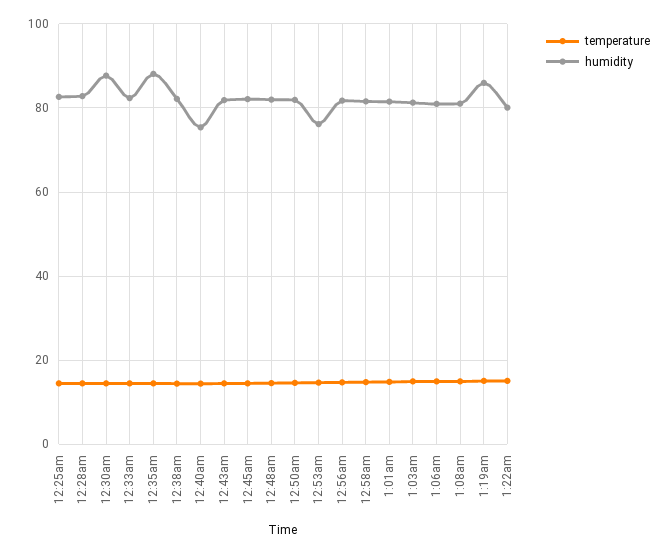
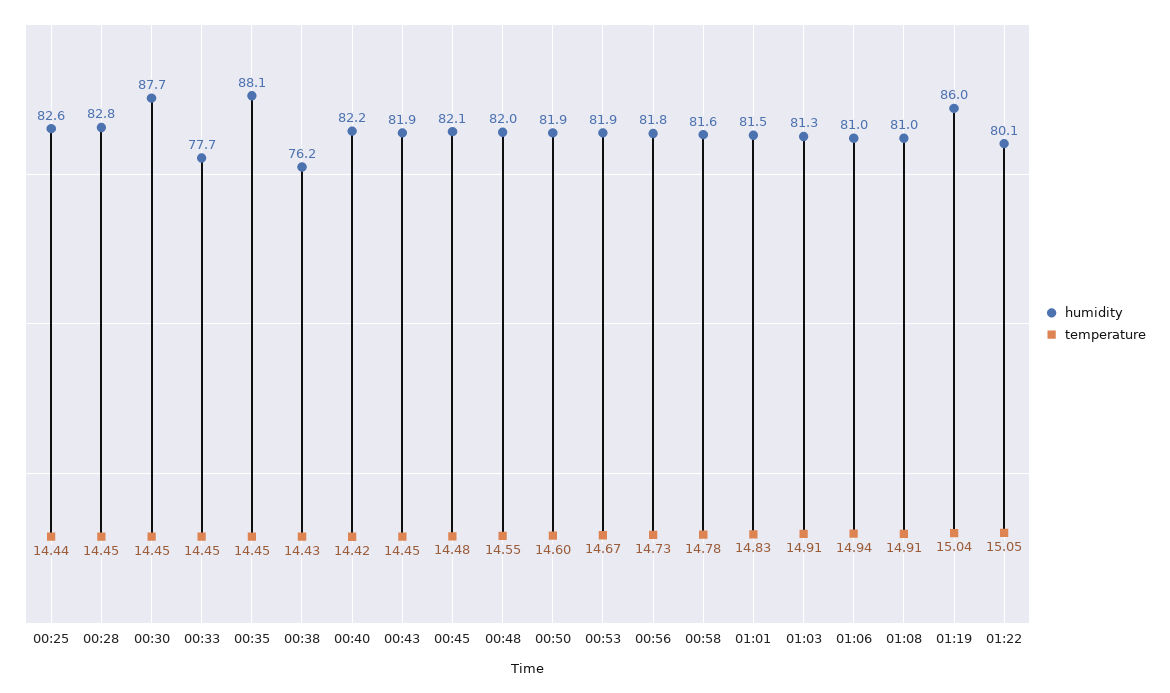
  {
    "temperature": {
      "12:25am": 14.44,
      "12:28am": 14.45,
      "12:30am": 14.45,
      "12:33am": 14.45,
      "12:35am": 14.45,
      "12:38am": 14.43,
      "12:40am": 14.42,
      "12:43am": 14.45,
      "12:45am": 14.48,
      "12:48am": 14.55,
      "12:50am": 14.6,
      "12:53am": 14.67,
      "12:56am": 14.73,
      "12:58am": 14.78,
      "1:01am": 14.83,
      "1:03am": 14.91,
      "1:06am": 14.94,
      "1:08am": 14.91,
      "1:19am": 15.04,
      "1:22am": 15.05
    },
    "humidity": {
      "12:25am": 82.6,
      "12:28am": 82.8,
      "12:30am": 87.7,
-     "12:33am": 82,
+     "12:33am": 77.7,
      "12:35am": 88.1,
-     "12:38am": 82,
+     "12:38am": 76.2,
-     "12:40am": 76,
+     "12:40am": 82.2,
      "12:43am": 81.9,
      "12:45am": 82.1,
      "12:48am": 82,
      "12:50am": 81.9,
-     "12:53am": 76,
+     "12:53am": 81.9,
      "12:56am": 81.8,
      "12:58am": 81.6,
      "1:01am": 81.5,
      "1:03am": 81.3,
      "1:06am": 81,
      "1:08am": 81,
      "1:19am": 86,
      "1:22am": 80.1
    }
  }

